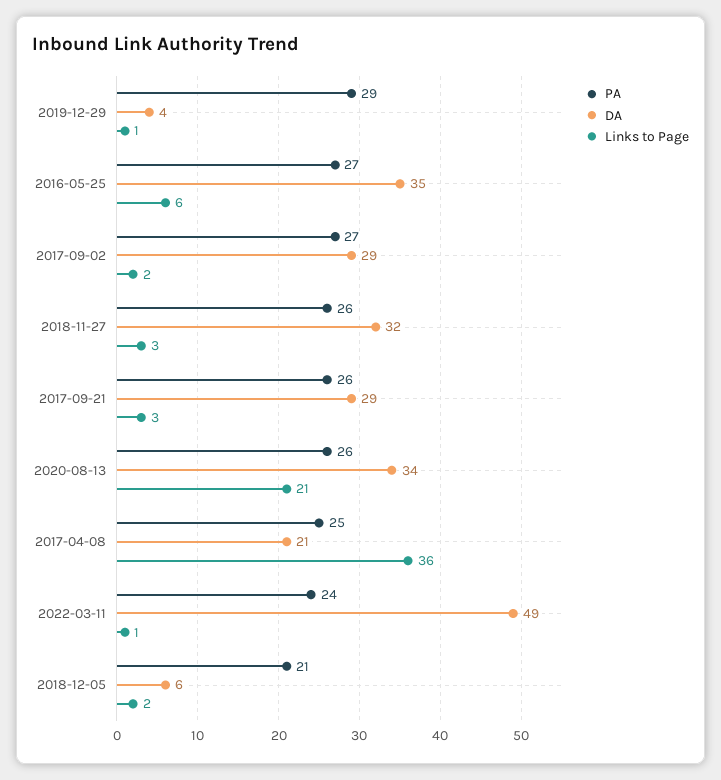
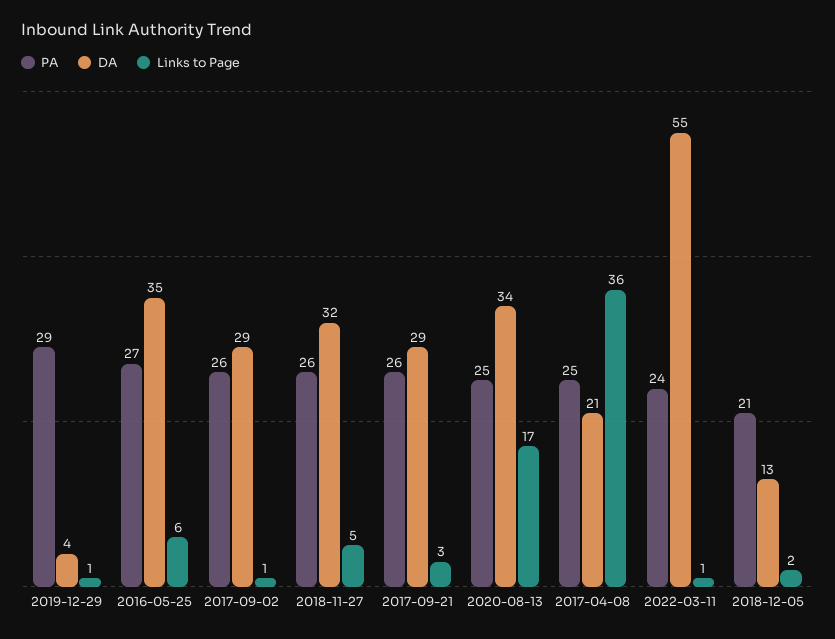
  {
    "PA": {
      "2019-12-29": 29,
      "2016-05-25": 27,
-     "2017-09-02": 27,
+     "2017-09-02": 26,
      "2018-11-27": 26,
      "2017-09-21": 26,
-     "2020-08-13": 26,
+     "2020-08-13": 25,
      "2017-04-08": 25,
      "2022-03-11": 24,
      "2018-12-05": 21
    },
    "DA": {
      "2019-12-29": 4,
      "2016-05-25": 35,
      "2017-09-02": 29,
      "2018-11-27": 32,
      "2017-09-21": 29,
      "2020-08-13": 34,
      "2017-04-08": 21,
-     "2022-03-11": 49,
+     "2022-03-11": 55,
-     "2018-12-05": 6
+     "2018-12-05": 13
    },
    "Links to Page": {
      "2019-12-29": 1,
      "2016-05-25": 6,
-     "2017-09-02": 2,
+     "2017-09-02": 1,
-     "2018-11-27": 3,
+     "2018-11-27": 5,
      "2017-09-21": 3,
-     "2020-08-13": 21,
+     "2020-08-13": 17,
      "2017-04-08": 36,
      "2022-03-11": 1,
      "2018-12-05": 2
    }
  }

